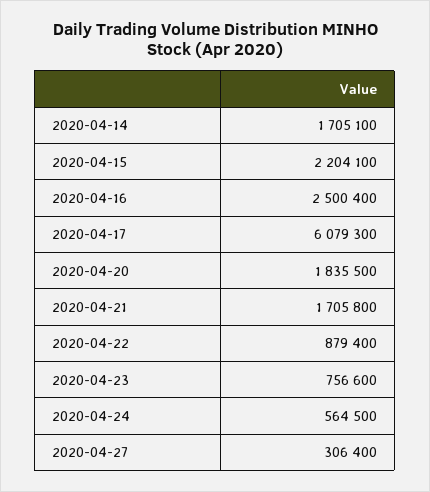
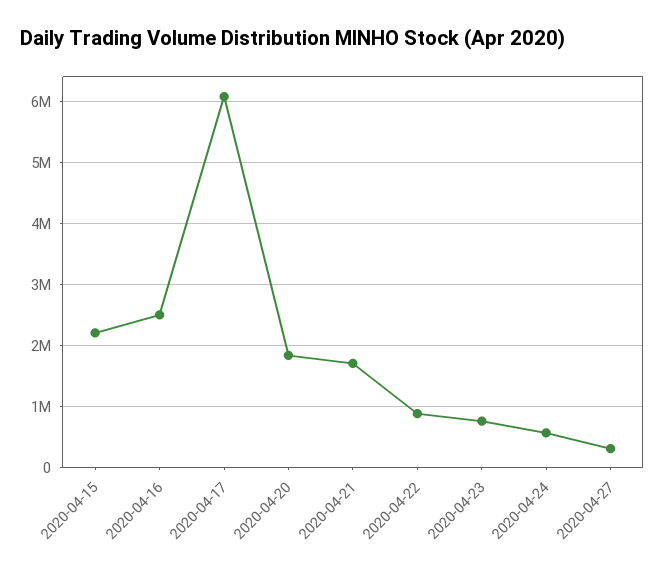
  {
-   "2020-04-14": 1705100,
    "2020-04-15": 2204100,
    "2020-04-16": 2500400,
    "2020-04-17": 6079300,
    "2020-04-20": 1835500,
    "2020-04-21": 1705800,
    "2020-04-22": 879400,
    "2020-04-23": 756600,
    "2020-04-24": 564500,
    "2020-04-27": 306400
  }

